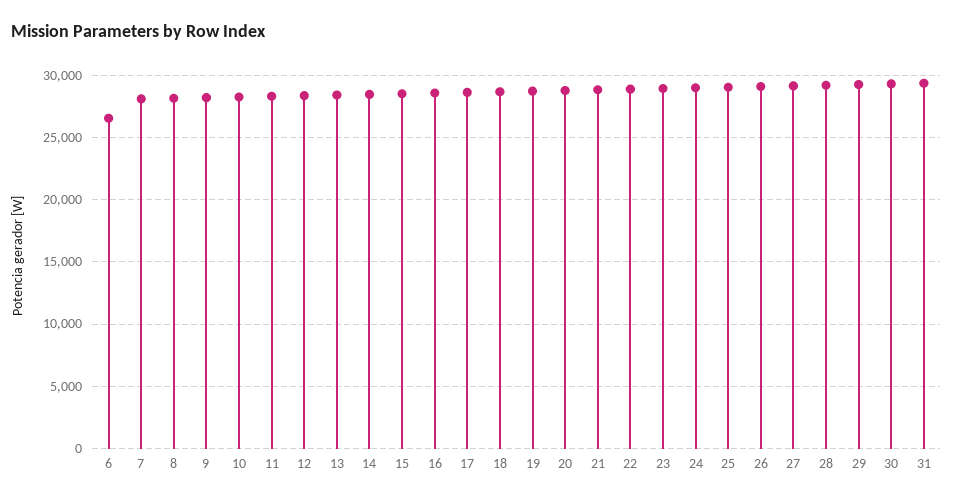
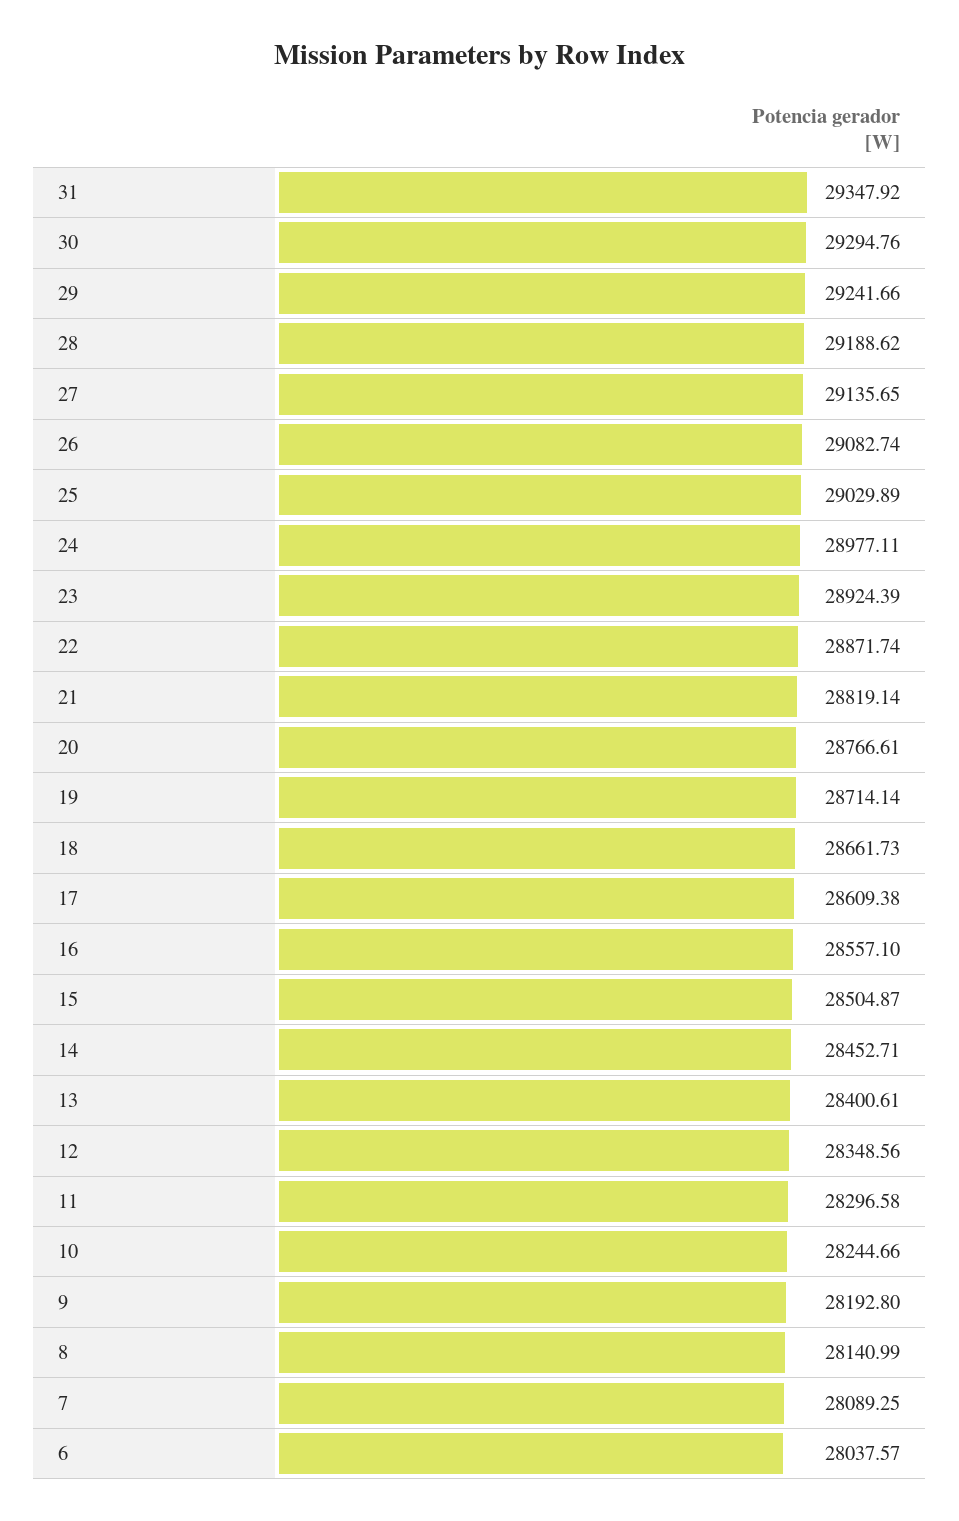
  {
-   "6": 26500,
+   "6": 28037.57,
    "7": 28089.25,
    "8": 28140.99,
    "9": 28192.8,
    "10": 28244.66,
    "11": 28296.58,
    "12": 28348.56,
    "13": 28400.61,
    "14": 28452.71,
    "15": 28504.87,
    "16": 28557.1,
    "17": 28609.38,
    "18": 28661.73,
    "19": 28714.14,
    "20": 28766.61,
    "21": 28819.14,
    "22": 28871.74,
    "23": 28924.39,
    "24": 28977.11,
    "25": 29029.89,
    "26": 29082.74,
    "27": 29135.65,
    "28": 29188.62,
    "29": 29241.66,
    "30": 29294.76,
    "31": 29347.92
  }

